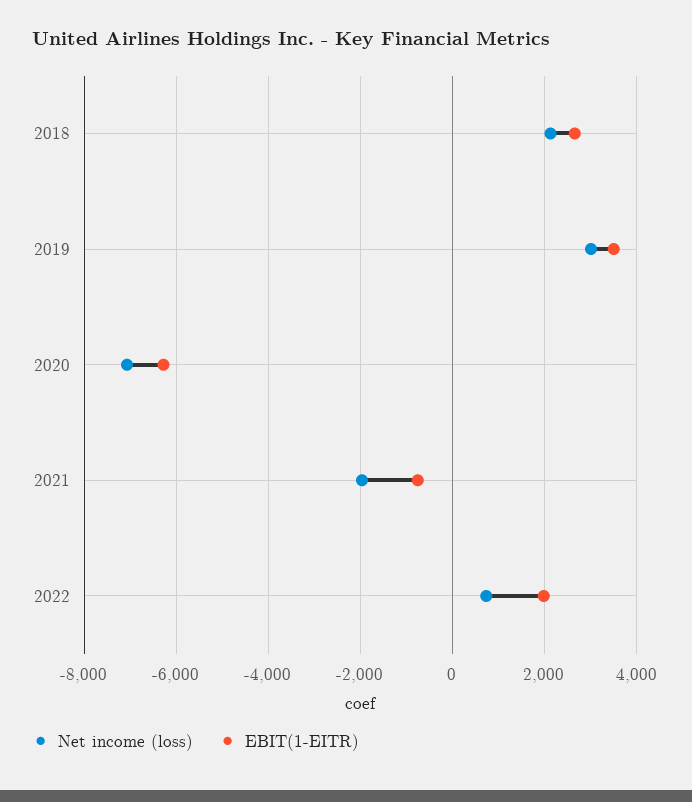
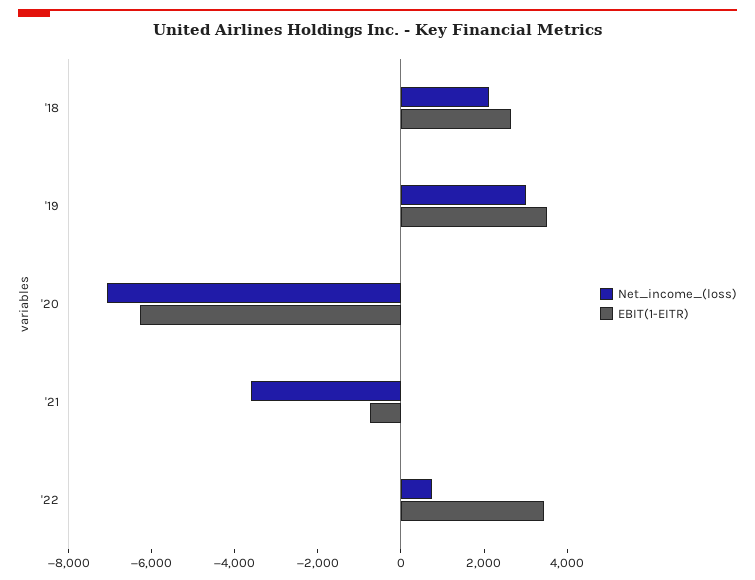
  {
    "Net income (loss)": {
      "2018": 2200,
      "2019": 3000,
      "2020": -7000,
-     "2021": -2000,
+     "2021": -3500,
      "2022": 800
    },
    "EBIT(1-EITR)": {
      "2018": 2600,
      "2019": 3600,
      "2020": -6200,
      "2021": -800,
-     "2022": 2000
+     "2022": 3500
    }
  }

